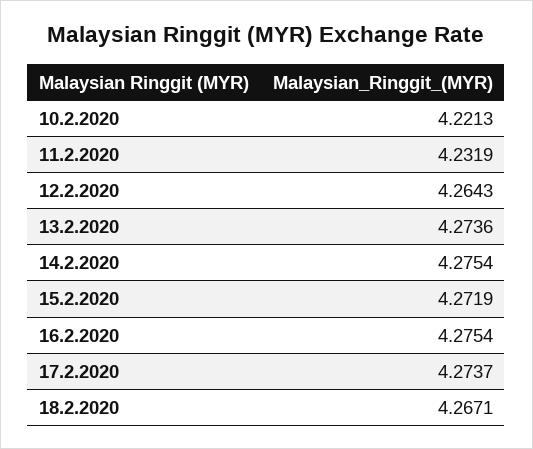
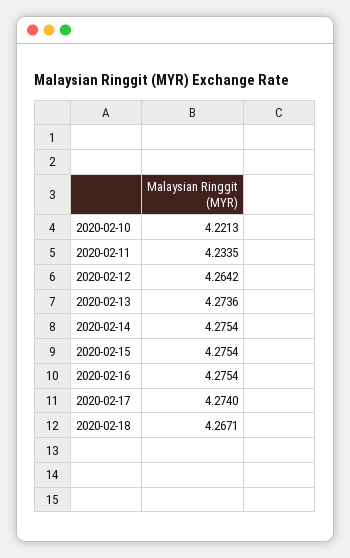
  {
    "10.2.2020": 4.2213,
-   "11.2.2020": 4.2319,
+   "11.2.2020": 4.2335,
-   "12.2.2020": 4.2643,
+   "12.2.2020": 4.2642,
    "13.2.2020": 4.2736,
    "14.2.2020": 4.2754,
-   "15.2.2020": 4.2719,
+   "15.2.2020": 4.2754,
    "16.2.2020": 4.2754,
-   "17.2.2020": 4.2737,
+   "17.2.2020": 4.274,
    "18.2.2020": 4.2671
  }

